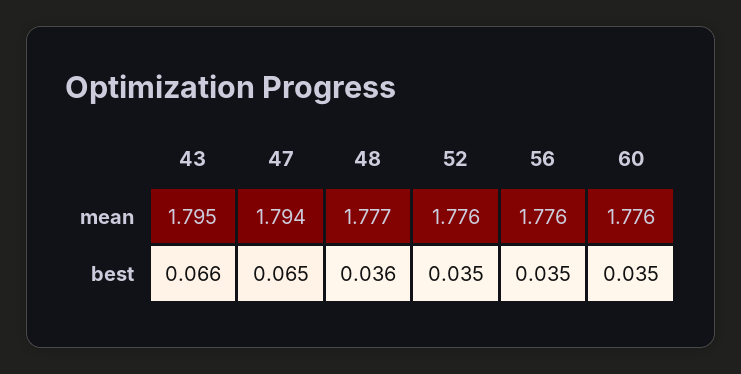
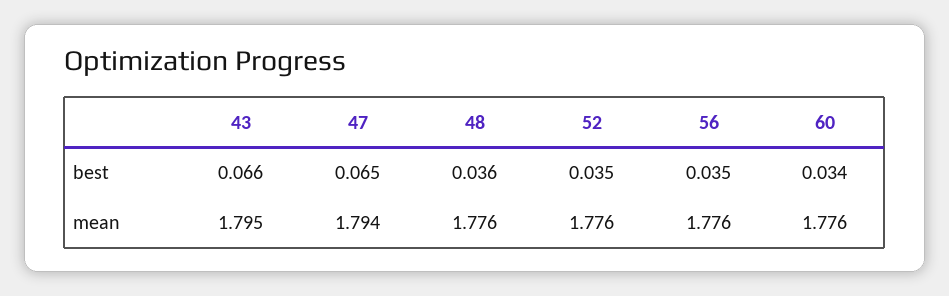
  {
    "43": {
      "mean": 1.795,
      "best": 0.066
    },
    "47": {
      "mean": 1.794,
      "best": 0.065
    },
    "48": {
-     "mean": 1.777,
+     "mean": 1.776,
      "best": 0.036
    },
    "52": {
      "mean": 1.776,
      "best": 0.035
    },
    "56": {
      "mean": 1.776,
      "best": 0.035
    },
    "60": {
      "mean": 1.776,
-     "best": 0.035
+     "best": 0.034
    }
  }

